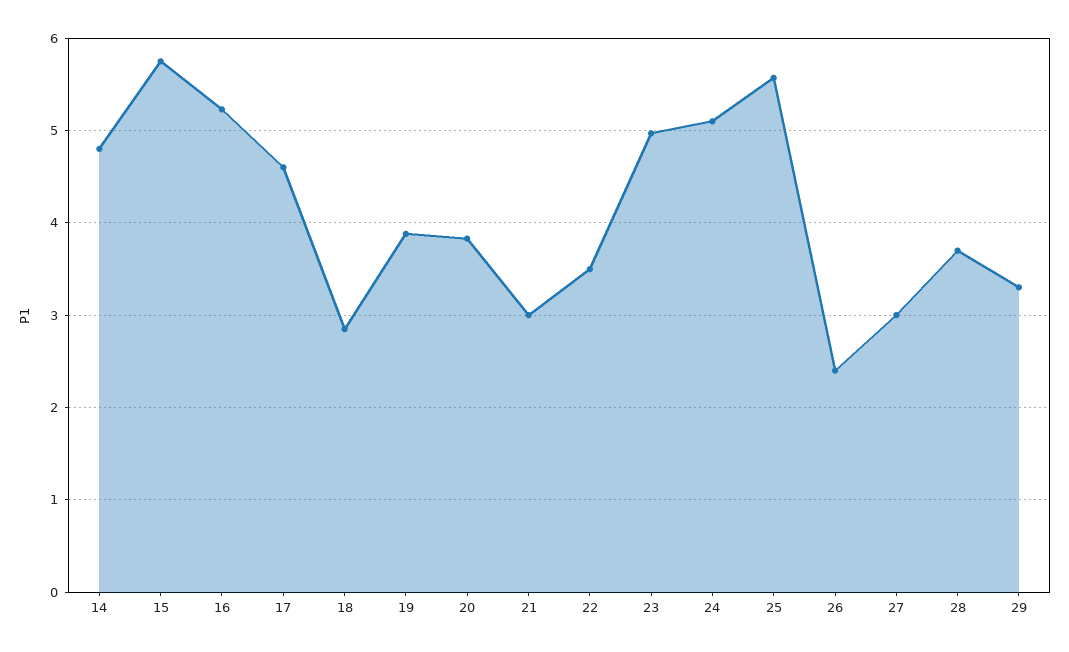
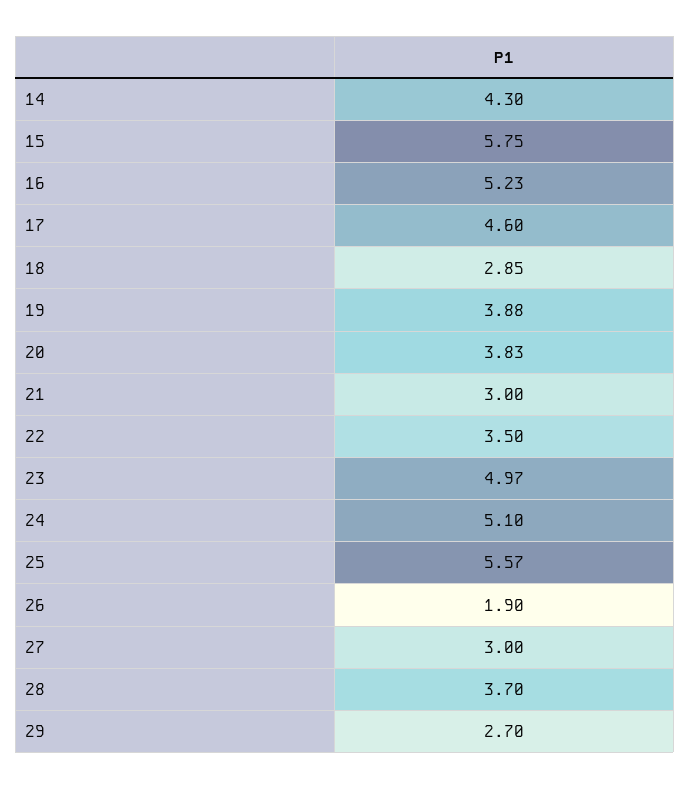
  {
-   "14": 4.8,
+   "14": 4.3,
    "15": 5.75,
    "16": 5.23,
    "17": 4.6,
    "18": 2.85,
    "19": 3.88,
    "20": 3.83,
    "21": 3,
    "22": 3.5,
    "23": 4.97,
    "24": 5.1,
    "25": 5.57,
-   "26": 2.4,
+   "26": 1.9,
    "27": 3,
    "28": 3.7,
-   "29": 3.3
+   "29": 2.7
  }

